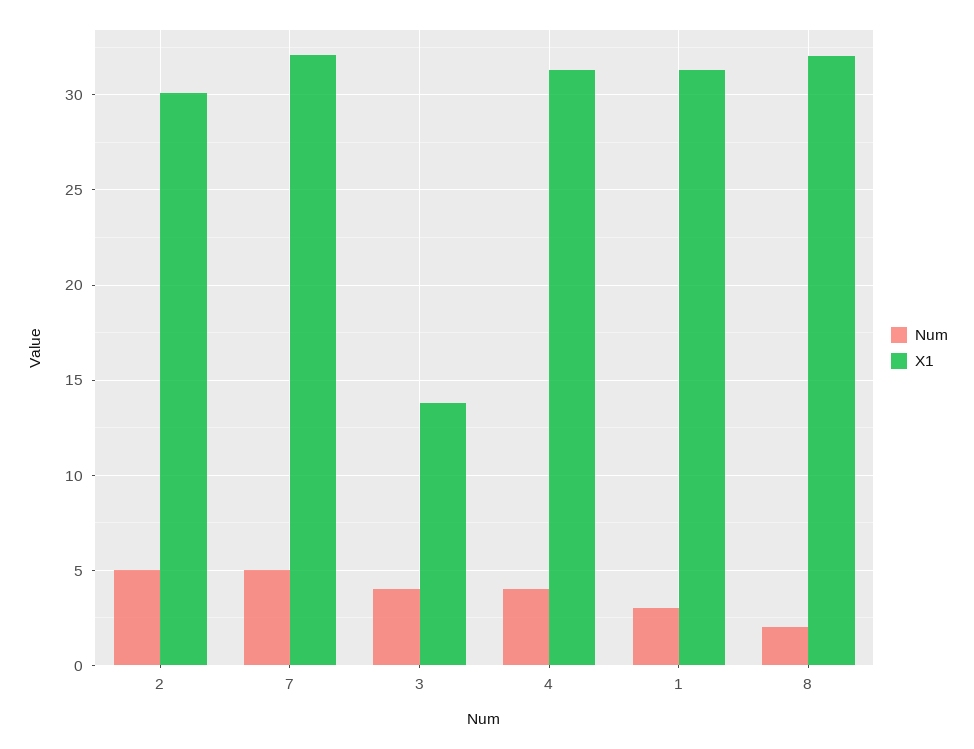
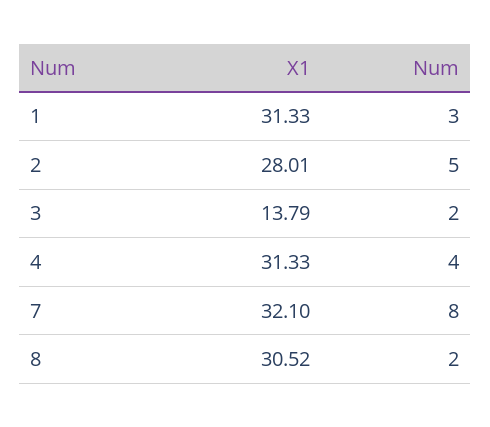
  {
    "Num": {
      "2": 5,
-     "7": 5,
+     "7": 8,
-     "3": 4,
+     "3": 2,
      "4": 4,
      "1": 3,
      "8": 2
    },
    "X1": {
-     "2": 30,
+     "2": 28.01,
      "7": 32.1,
      "3": 13.79,
      "4": 31.33,
      "1": 31.33,
-     "8": 32
+     "8": 30.52
    }
  }

